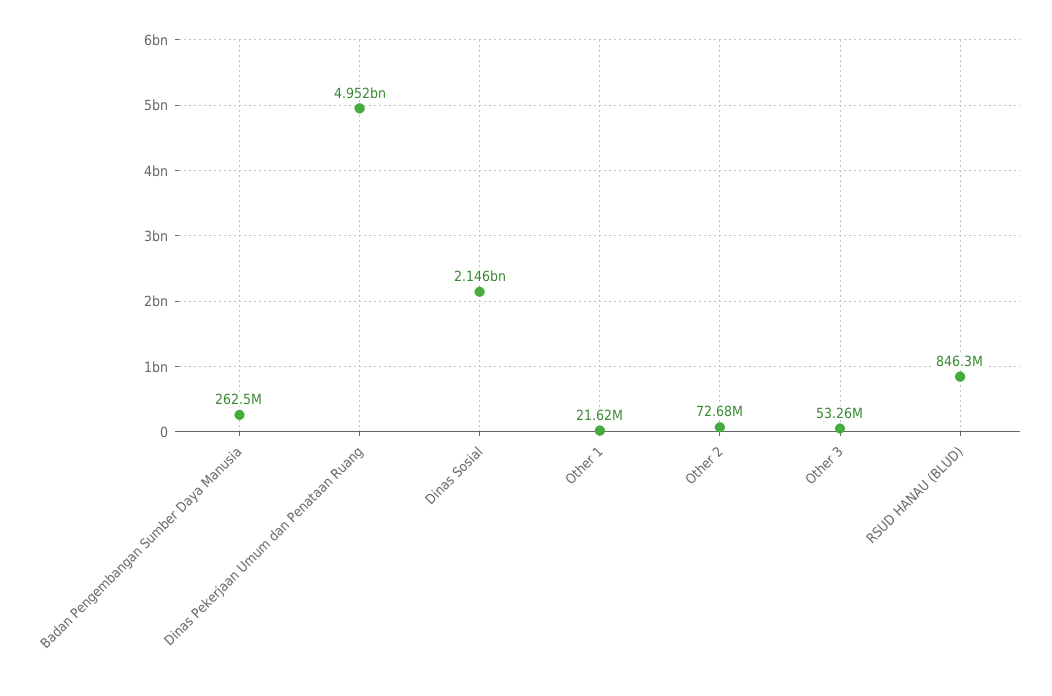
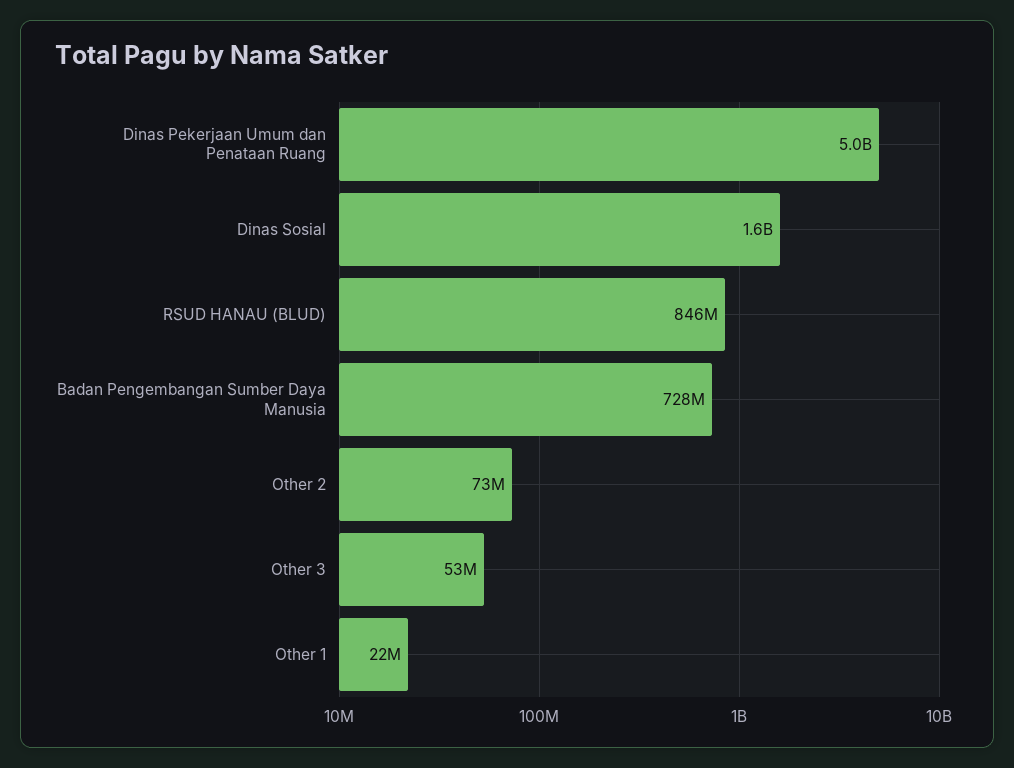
  {
-   "Badan Pengembangan Sumber Daya Manusia": 262500000,
+   "Badan Pengembangan Sumber Daya Manusia": 728000000,
    "Dinas Pekerjaan Umum dan Penataan Ruang": 4952000000,
-   "Dinas Sosial": 2146000000,
+   "Dinas Sosial": 1600000000,
    "Other 1": 21620000,
    "Other 2": 72680000,
    "Other 3": 53260000,
    "RSUD HANAU (BLUD)": 846300000
  }

